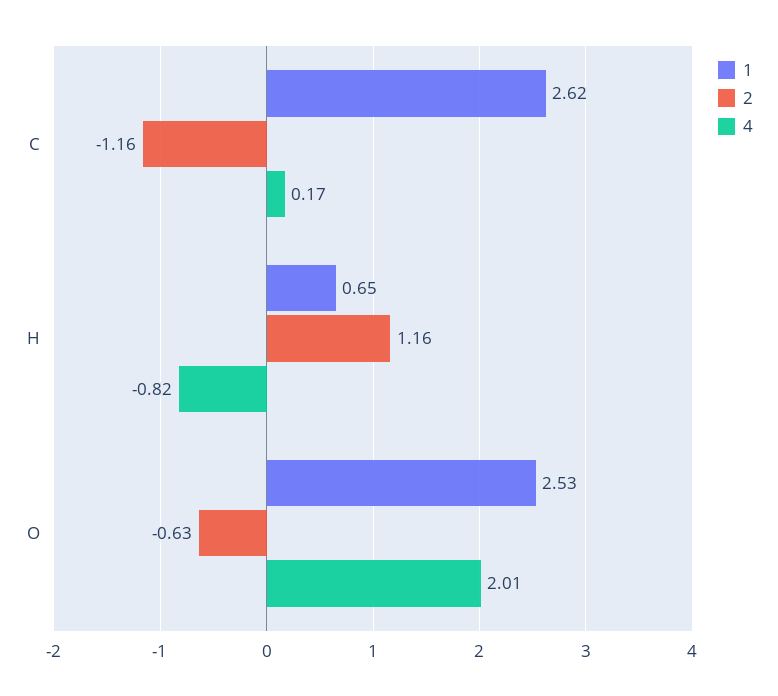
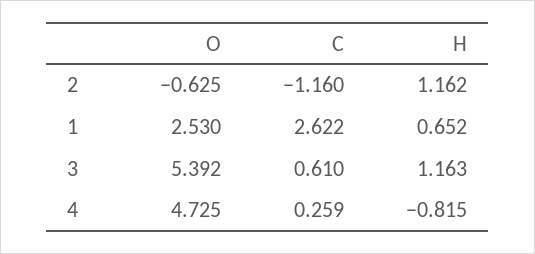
  {
    "1": {
      "C": 2.622,
      "H": 0.652,
      "O": 2.53
    },
    "2": {
      "C": -1.16,
      "H": 1.162,
      "O": -0.625
    },
    "4": {
-     "C": 0.17,
+     "C": 0.259,
      "H": -0.815,
-     "O": 2.01
+     "O": 4.725
-   }
+   },
+   "3": {
+     "O": 5.392,
+     "C": 0.61,
+     "H": 1.163
+   }
  }

